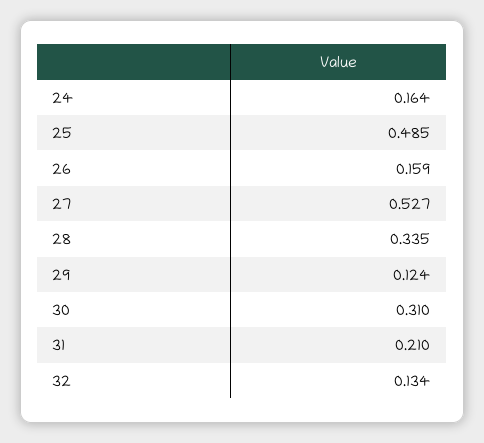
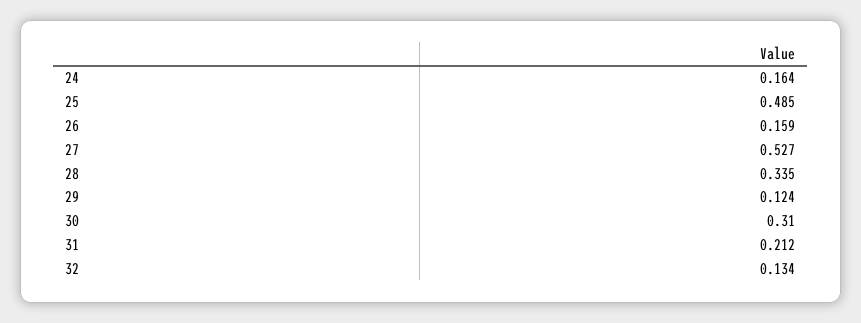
  {
    "24": 0.164,
    "25": 0.485,
    "26": 0.159,
    "27": 0.527,
    "28": 0.335,
    "29": 0.124,
    "30": 0.31,
-   "31": 0.21,
+   "31": 0.212,
    "32": 0.134
  }

